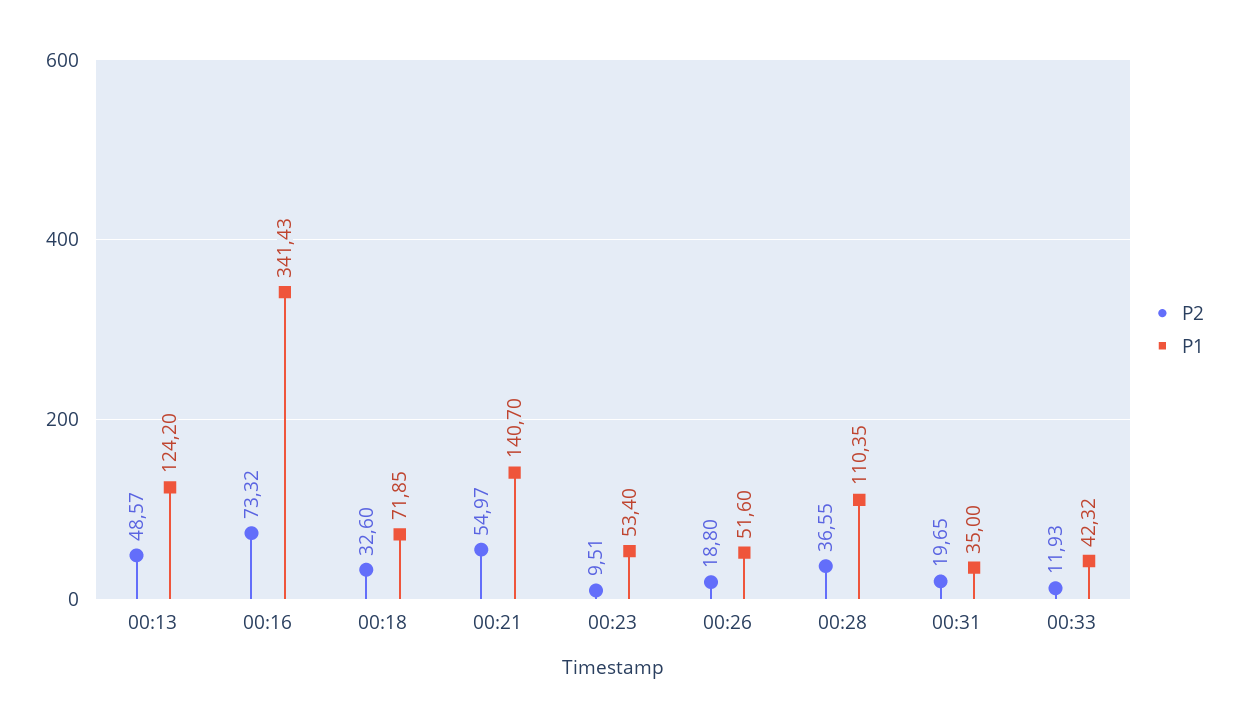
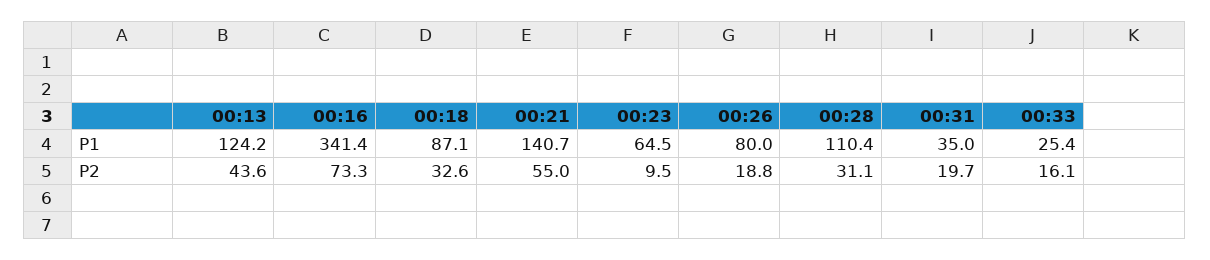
  {
    "P2": {
-     "00:13": 48.57,
+     "00:13": 43.6,
      "00:16": 73.32,
      "00:18": 32.6,
      "00:21": 54.97,
      "00:23": 9.51,
      "00:26": 18.8,
-     "00:28": 36.55,
+     "00:28": 31.1,
      "00:31": 19.65,
-     "00:33": 11.93
+     "00:33": 16.1
    },
    "P1": {
      "00:13": 124.2,
      "00:16": 341.43,
-     "00:18": 71.85,
+     "00:18": 87.1,
      "00:21": 140.7,
-     "00:23": 53.4,
+     "00:23": 64.5,
-     "00:26": 51.6,
+     "00:26": 80,
      "00:28": 110.35,
      "00:31": 35,
-     "00:33": 42.32
+     "00:33": 25.4
    }
  }

